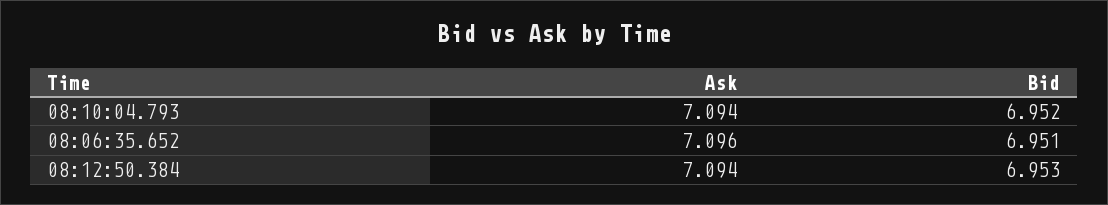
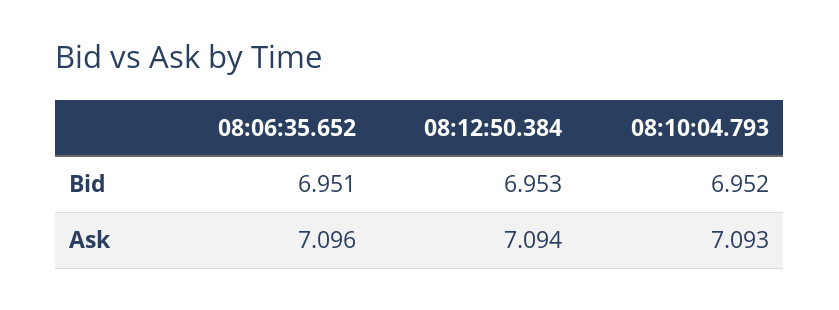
  {
    "Ask": {
-     "08:10:04.793": 7.094,
+     "08:10:04.793": 7.093,
      "08:06:35.652": 7.096,
      "08:12:50.384": 7.094
    },
    "Bid": {
      "08:10:04.793": 6.952,
      "08:06:35.652": 6.951,
      "08:12:50.384": 6.953
    }
  }

